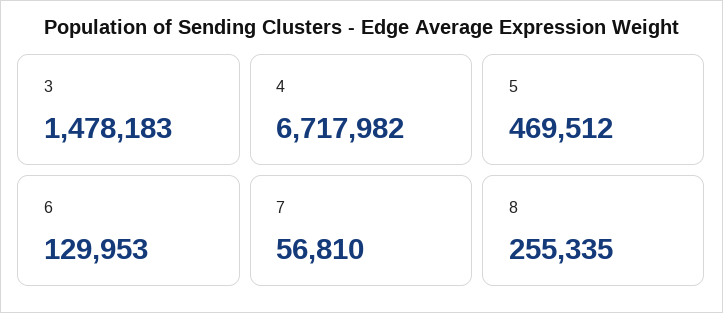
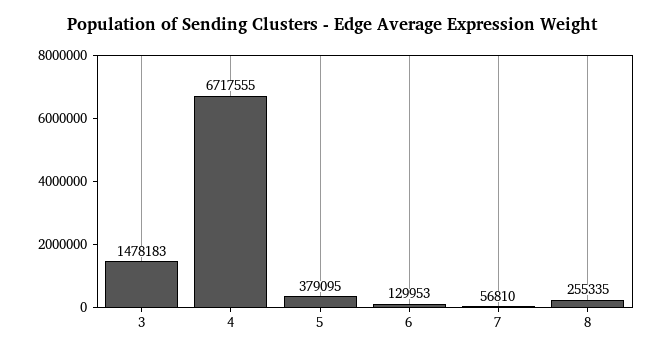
  {
    "3": 1478183,
-   "4": 6717982,
+   "4": 6717555,
-   "5": 469512,
+   "5": 379095,
    "6": 129953,
    "7": 56810,
    "8": 255335
  }

